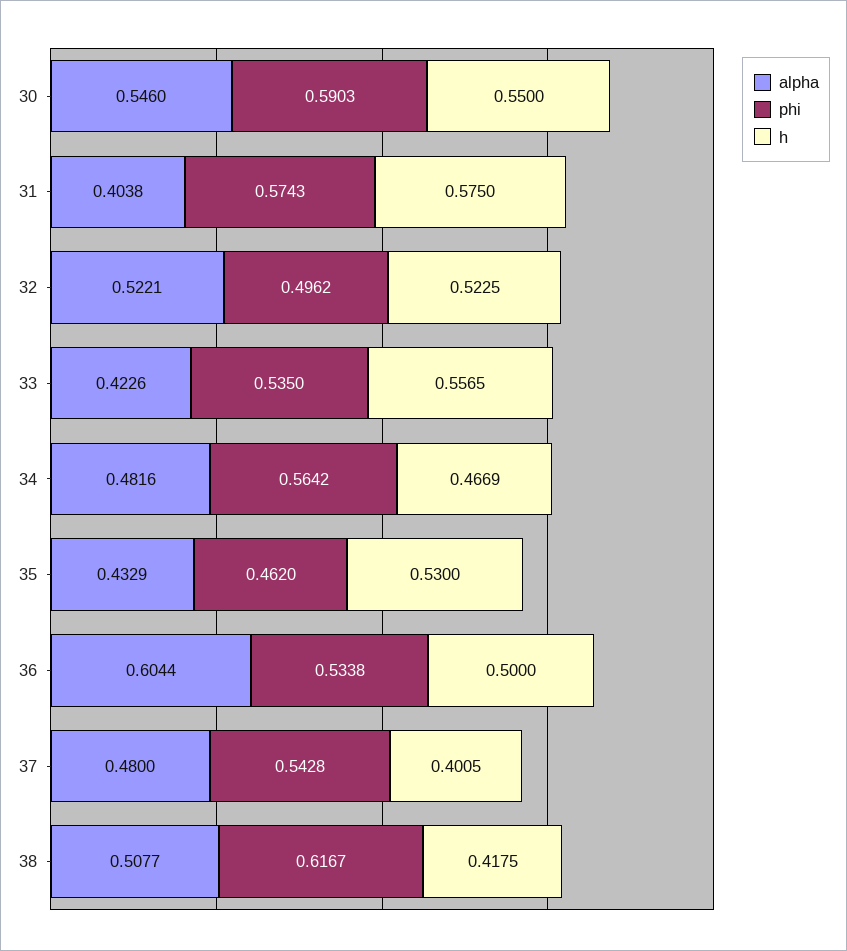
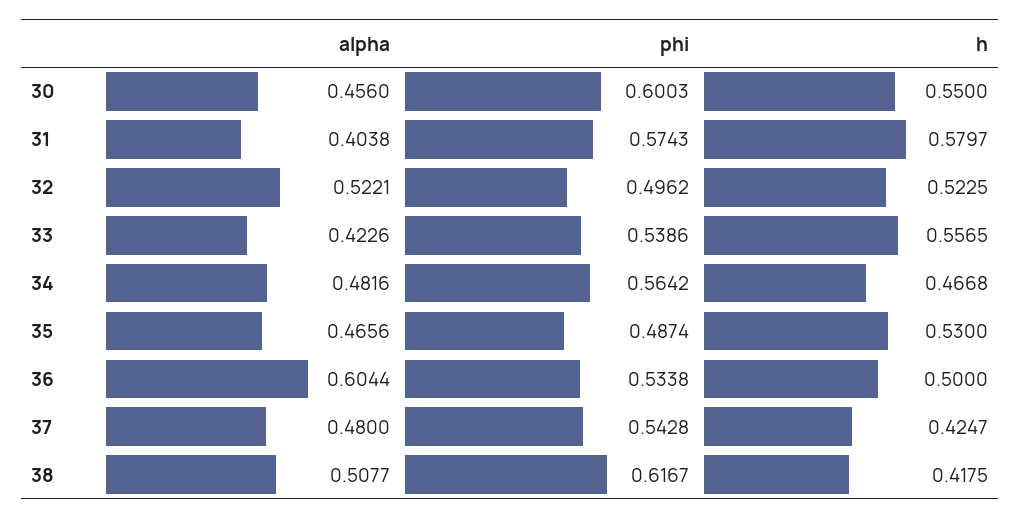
  {
    "alpha": {
-     "30": 0.546,
+     "30": 0.456,
      "31": 0.4038,
      "32": 0.5221,
      "33": 0.4226,
      "34": 0.4816,
-     "35": 0.4329,
+     "35": 0.4656,
      "36": 0.6044,
      "37": 0.48,
      "38": 0.5077
    },
    "phi": {
-     "30": 0.5903,
+     "30": 0.6003,
      "31": 0.5743,
      "32": 0.4962,
-     "33": 0.535,
+     "33": 0.5386,
      "34": 0.5642,
-     "35": 0.462,
+     "35": 0.4874,
      "36": 0.5338,
      "37": 0.5428,
      "38": 0.6167
    },
    "h": {
      "30": 0.55,
-     "31": 0.575,
+     "31": 0.5797,
      "32": 0.5225,
      "33": 0.5565,
-     "34": 0.4669,
+     "34": 0.4668,
      "35": 0.53,
      "36": 0.5,
-     "37": 0.4005,
+     "37": 0.4247,
      "38": 0.4175
    }
  }

